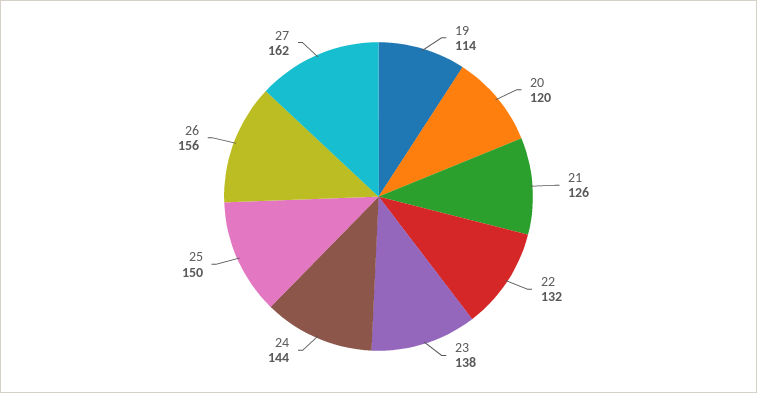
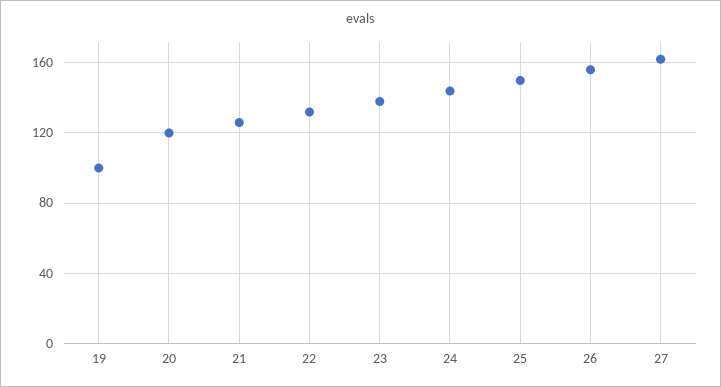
  {
-   "19": 114,
+   "19": 100,
    "20": 120,
    "21": 126,
    "22": 132,
    "23": 138,
    "24": 144,
    "25": 150,
    "26": 156,
    "27": 162
  }

